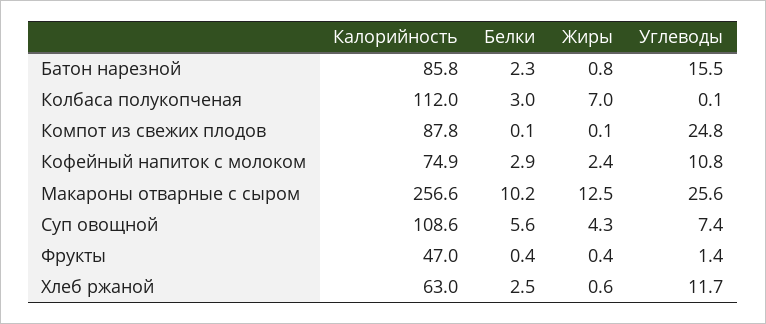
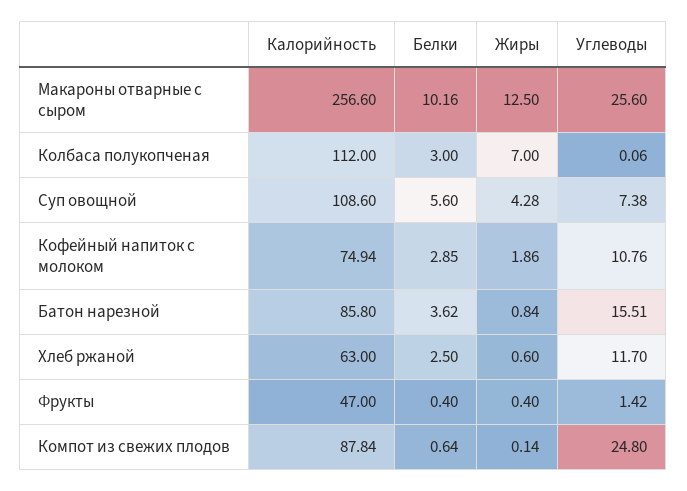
  {
    "Калорийность": {
      "Батон нарезной": 85.8,
      "Колбаса полукопченая": 112,
      "Компот из свежих плодов": 87.84,
      "Кофейный напиток с молоком": 74.94,
      "Макароны отварные с сыром": 256.6,
      "Суп овощной": 108.6,
      "Фрукты": 47,
      "Хлеб ржаной": 63
    },
    "Белки": {
-     "Батон нарезной": 2.3,
+     "Батон нарезной": 3.62,
      "Колбаса полукопченая": 3,
-     "Компот из свежих плодов": 0.1,
+     "Компот из свежих плодов": 0.64,
      "Кофейный напиток с молоком": 2.85,
      "Макароны отварные с сыром": 10.16,
      "Суп овощной": 5.6,
      "Фрукты": 0.4,
      "Хлеб ржаной": 2.5
    },
    "Жиры": {
      "Батон нарезной": 0.84,
      "Колбаса полукопченая": 7,
      "Компот из свежих плодов": 0.14,
-     "Кофейный напиток с молоком": 2.4,
+     "Кофейный напиток с молоком": 1.86,
      "Макароны отварные с сыром": 12.5,
      "Суп овощной": 4.28,
      "Фрукты": 0.4,
      "Хлеб ржаной": 0.6
    },
    "Углеводы": {
      "Батон нарезной": 15.51,
      "Колбаса полукопченая": 0.06,
      "Компот из свежих плодов": 24.8,
      "Кофейный напиток с молоком": 10.76,
      "Макароны отварные с сыром": 25.6,
      "Суп овощной": 7.38,
      "Фрукты": 1.42,
      "Хлеб ржаной": 11.7
    }
  }

